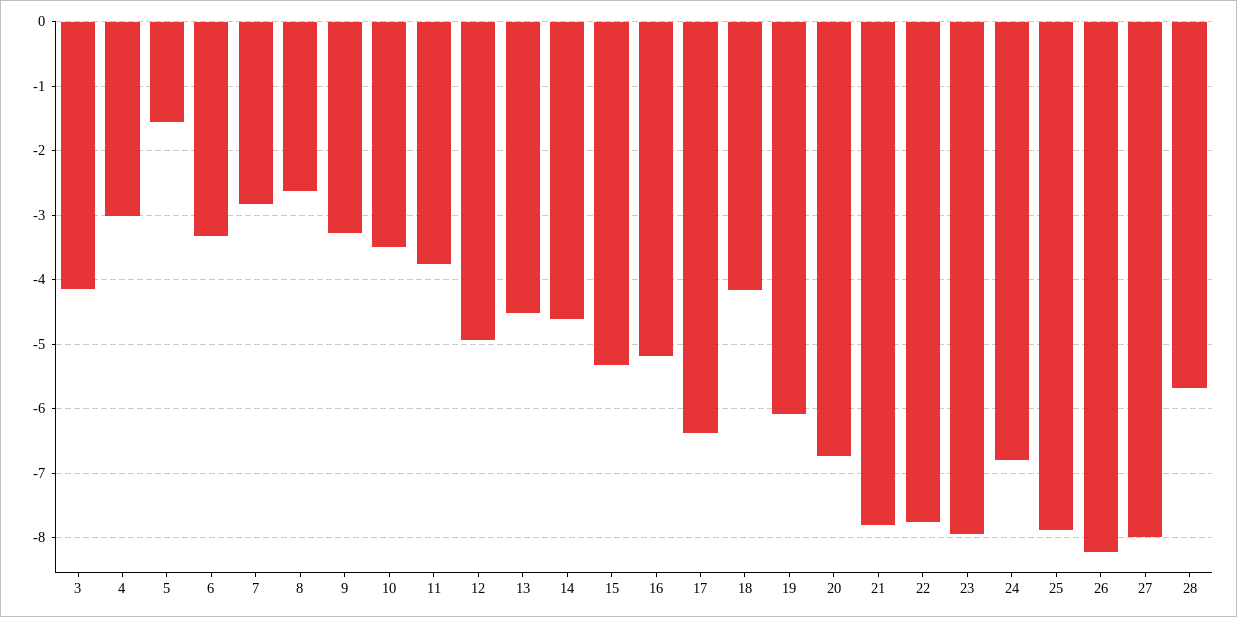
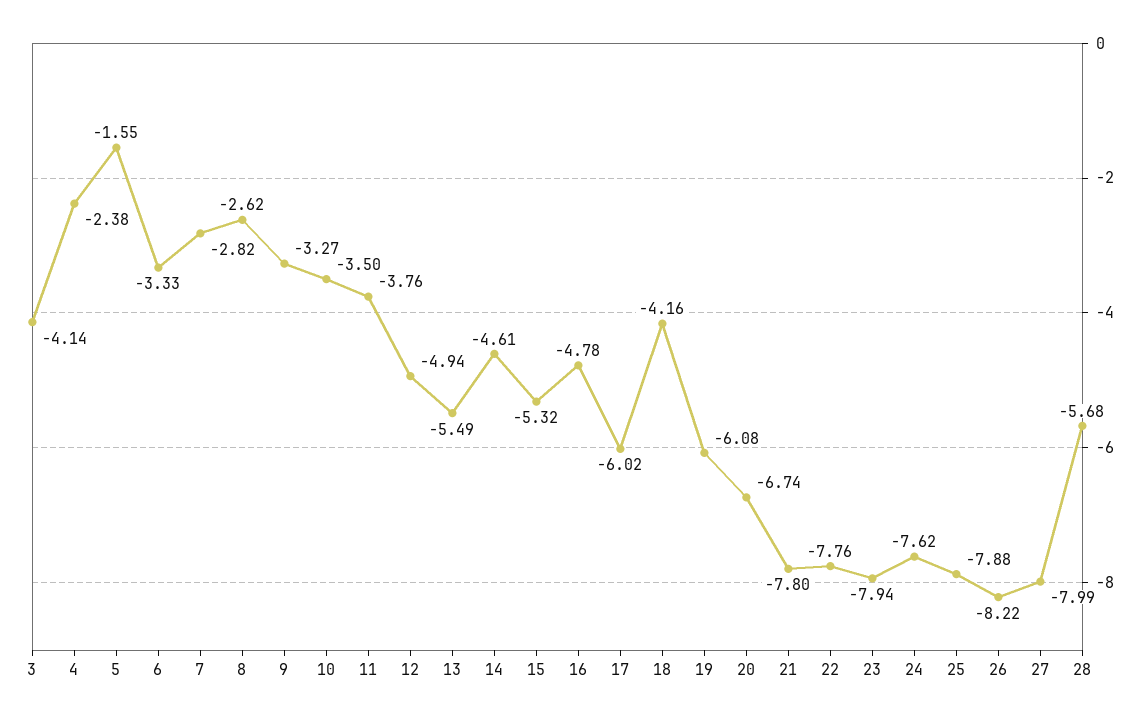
  {
    "3": -4.14,
-   "4": -3,
+   "4": -2.38,
    "5": -1.55,
    "6": -3.33,
    "7": -2.82,
    "8": -2.62,
    "9": -3.27,
    "10": -3.5,
    "11": -3.76,
    "12": -4.94,
-   "13": -4.5,
+   "13": -5.49,
    "14": -4.61,
    "15": -5.32,
-   "16": -5.2,
+   "16": -4.78,
-   "17": -6.4,
+   "17": -6.02,
    "18": -4.16,
    "19": -6.08,
    "20": -6.74,
    "21": -7.8,
    "22": -7.76,
    "23": -7.94,
-   "24": -6.8,
+   "24": -7.62,
    "25": -7.88,
    "26": -8.22,
    "27": -7.99,
    "28": -5.68
  }

